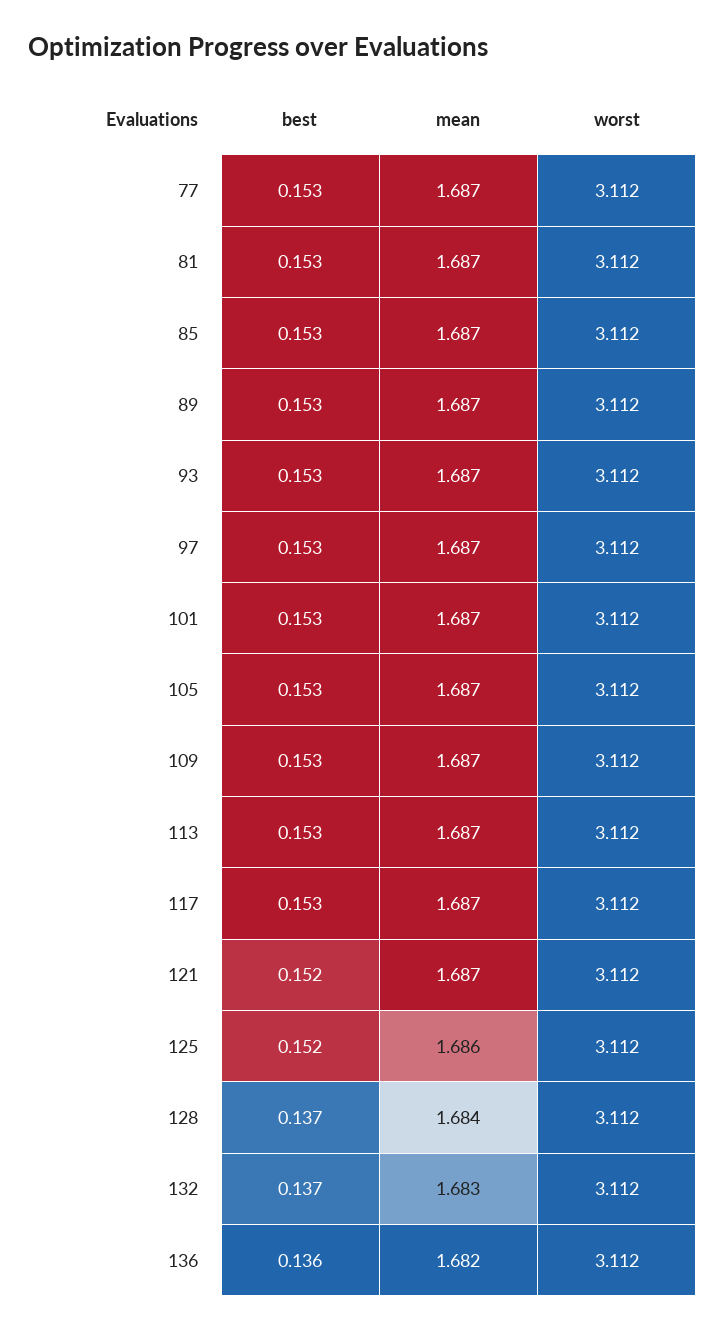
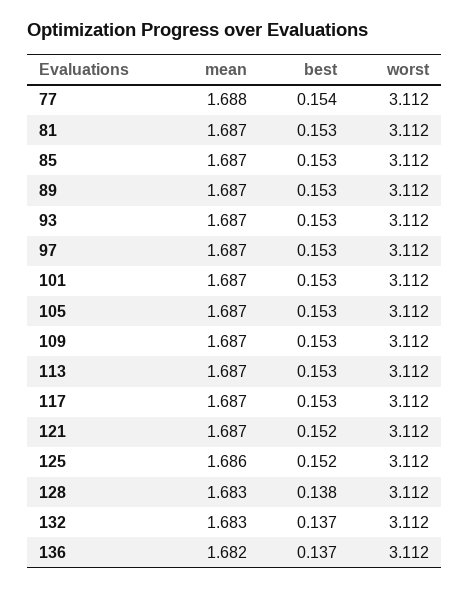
  {
    "best": {
-     "77": 0.153,
+     "77": 0.154,
      "81": 0.153,
      "85": 0.153,
      "89": 0.153,
      "93": 0.153,
      "97": 0.153,
      "101": 0.153,
      "105": 0.153,
      "109": 0.153,
      "113": 0.153,
      "117": 0.153,
      "121": 0.152,
      "125": 0.152,
-     "128": 0.137,
+     "128": 0.138,
      "132": 0.137,
-     "136": 0.136
+     "136": 0.137
    },
    "mean": {
-     "77": 1.687,
+     "77": 1.688,
      "81": 1.687,
      "85": 1.687,
      "89": 1.687,
      "93": 1.687,
      "97": 1.687,
      "101": 1.687,
      "105": 1.687,
      "109": 1.687,
      "113": 1.687,
      "117": 1.687,
      "121": 1.687,
      "125": 1.686,
-     "128": 1.684,
+     "128": 1.683,
      "132": 1.683,
      "136": 1.682
    },
    "worst": {
      "77": 3.112,
      "81": 3.112,
      "85": 3.112,
      "89": 3.112,
      "93": 3.112,
      "97": 3.112,
      "101": 3.112,
      "105": 3.112,
      "109": 3.112,
      "113": 3.112,
      "117": 3.112,
      "121": 3.112,
      "125": 3.112,
      "128": 3.112,
      "132": 3.112,
      "136": 3.112
    }
  }

